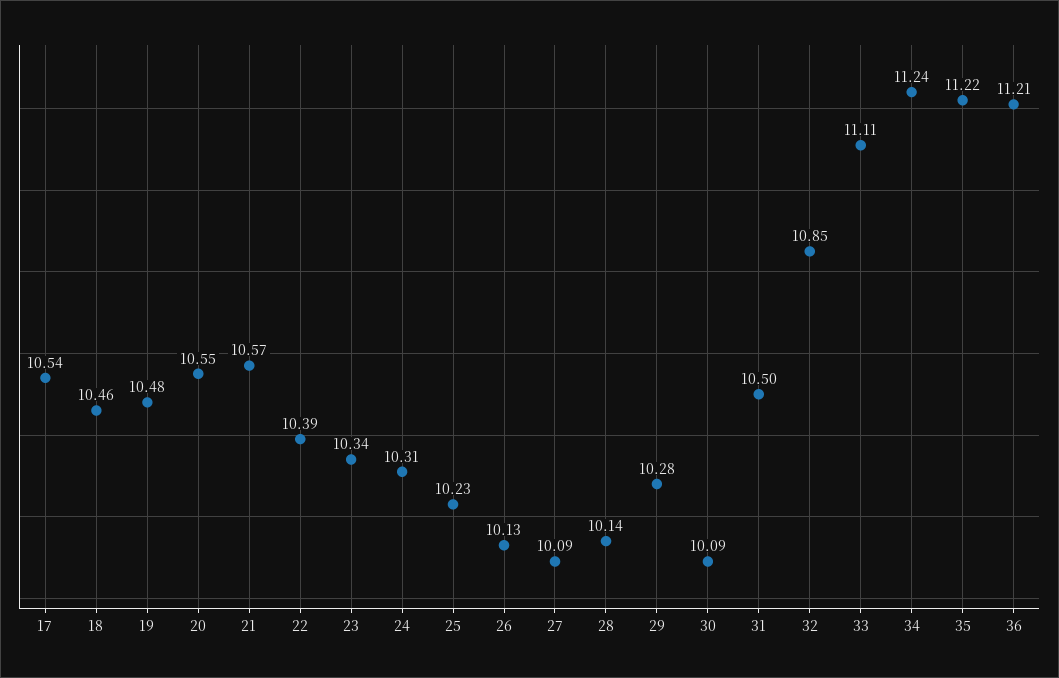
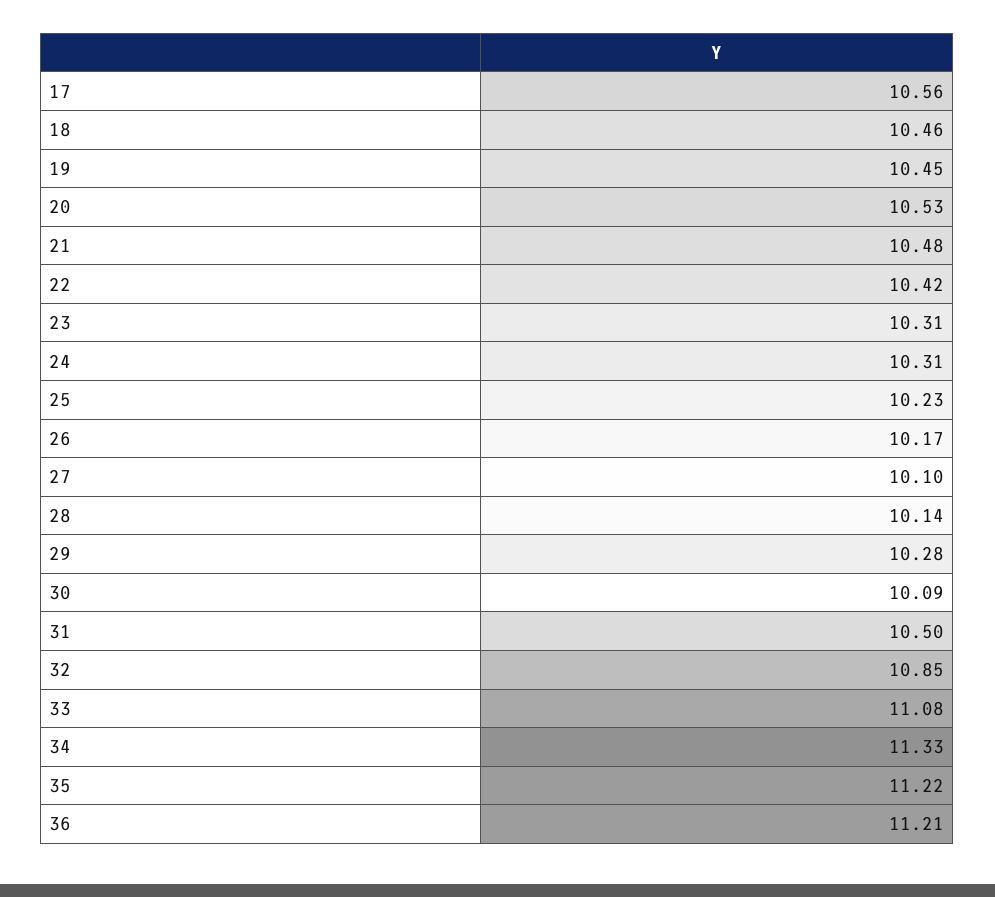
  {
-   "17": 10.54,
+   "17": 10.56,
    "18": 10.46,
-   "19": 10.48,
+   "19": 10.45,
-   "20": 10.55,
+   "20": 10.53,
-   "21": 10.57,
+   "21": 10.48,
-   "22": 10.39,
+   "22": 10.42,
-   "23": 10.34,
+   "23": 10.31,
    "24": 10.31,
    "25": 10.23,
-   "26": 10.13,
+   "26": 10.17,
-   "27": 10.09,
+   "27": 10.1,
    "28": 10.14,
    "29": 10.28,
    "30": 10.09,
    "31": 10.5,
    "32": 10.85,
-   "33": 11.11,
+   "33": 11.08,
-   "34": 11.24,
+   "34": 11.33,
    "35": 11.22,
    "36": 11.21
  }

